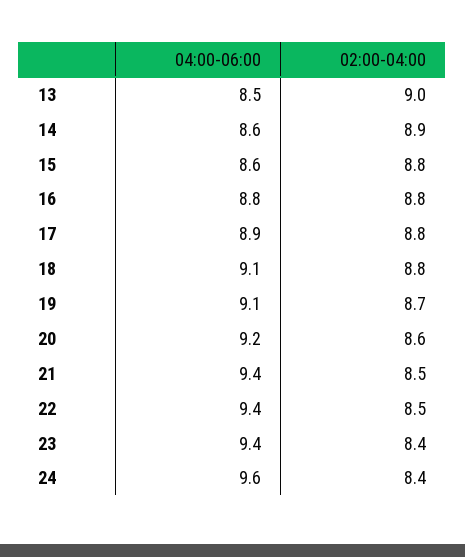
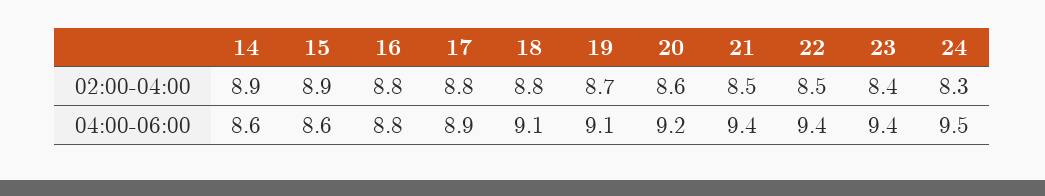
  {
    "04:00-06:00": {
-     "13": 8.5,
      "14": 8.6,
      "15": 8.6,
      "16": 8.8,
      "17": 8.9,
      "18": 9.1,
      "19": 9.1,
      "20": 9.2,
      "21": 9.4,
      "22": 9.4,
      "23": 9.4,
-     "24": 9.6
+     "24": 9.5
    },
    "02:00-04:00": {
-     "13": 9,
      "14": 8.9,
-     "15": 8.8,
+     "15": 8.9,
      "16": 8.8,
      "17": 8.8,
      "18": 8.8,
      "19": 8.7,
      "20": 8.6,
      "21": 8.5,
      "22": 8.5,
      "23": 8.4,
-     "24": 8.4
+     "24": 8.3
    }
  }

